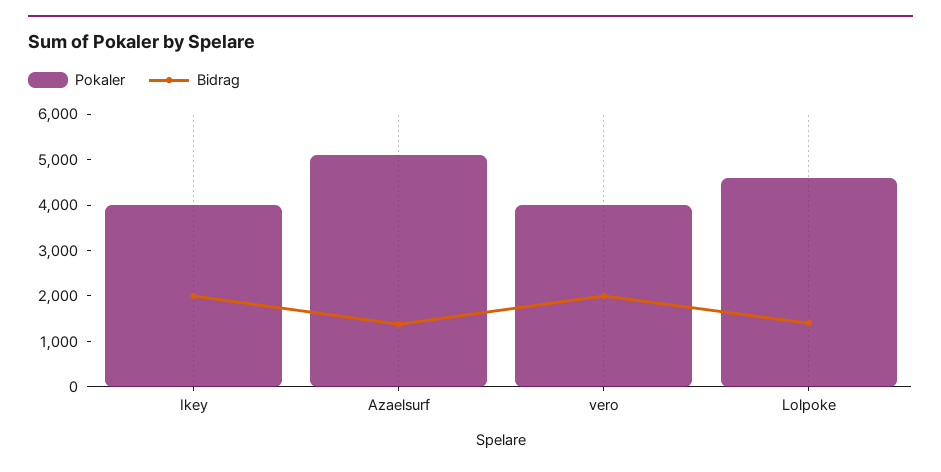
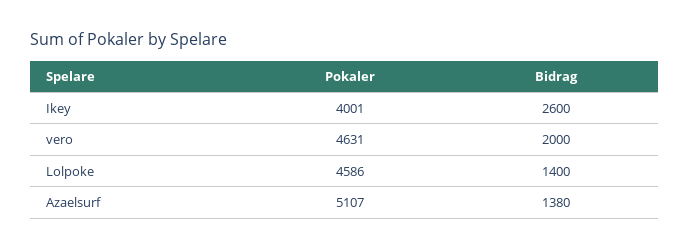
  {
    "Pokaler": {
      "Ikey": 4001,
      "Azaelsurf": 5107,
-     "vero": 4000,
+     "vero": 4631,
      "Lolpoke": 4586
    },
    "Bidrag": {
-     "Ikey": 2000,
+     "Ikey": 2600,
      "Azaelsurf": 1380,
      "vero": 2000,
      "Lolpoke": 1400
    }
  }

